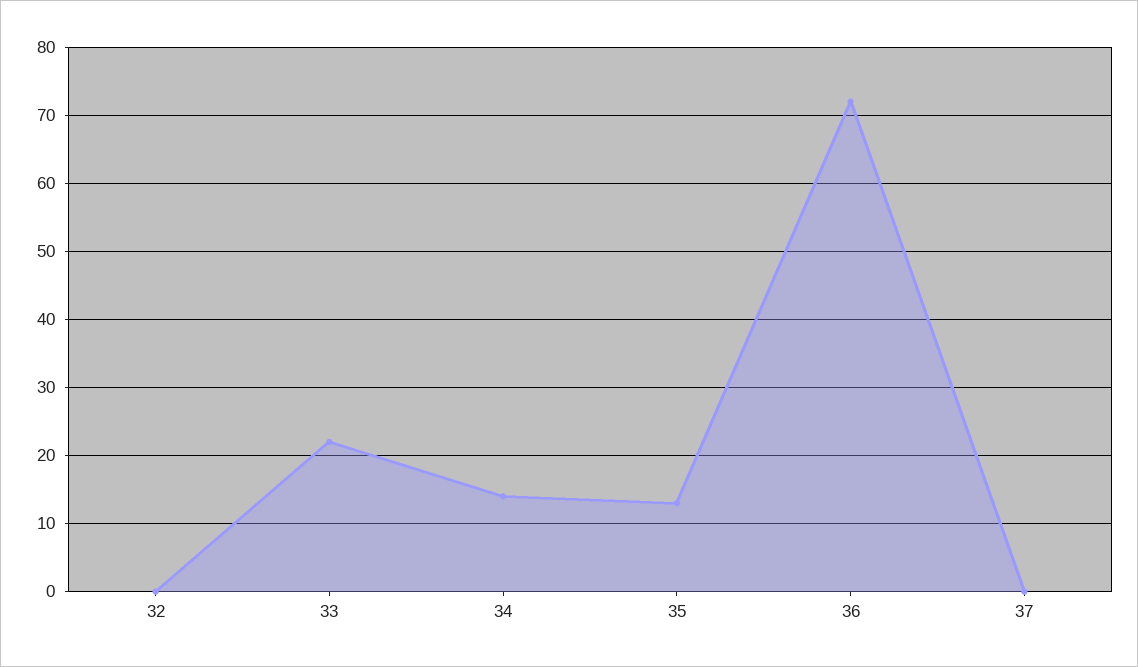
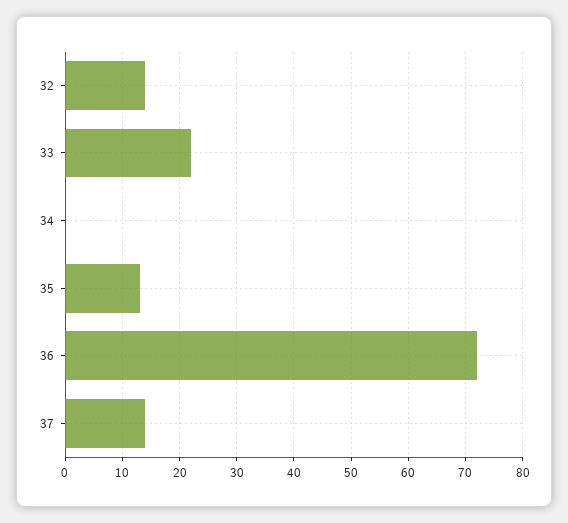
  {
-   "32": 0,
+   "32": 15,
    "33": 22,
-   "34": 14,
+   "34": 0,
    "35": 13,
    "36": 72,
-   "37": 0
+   "37": 15
  }

